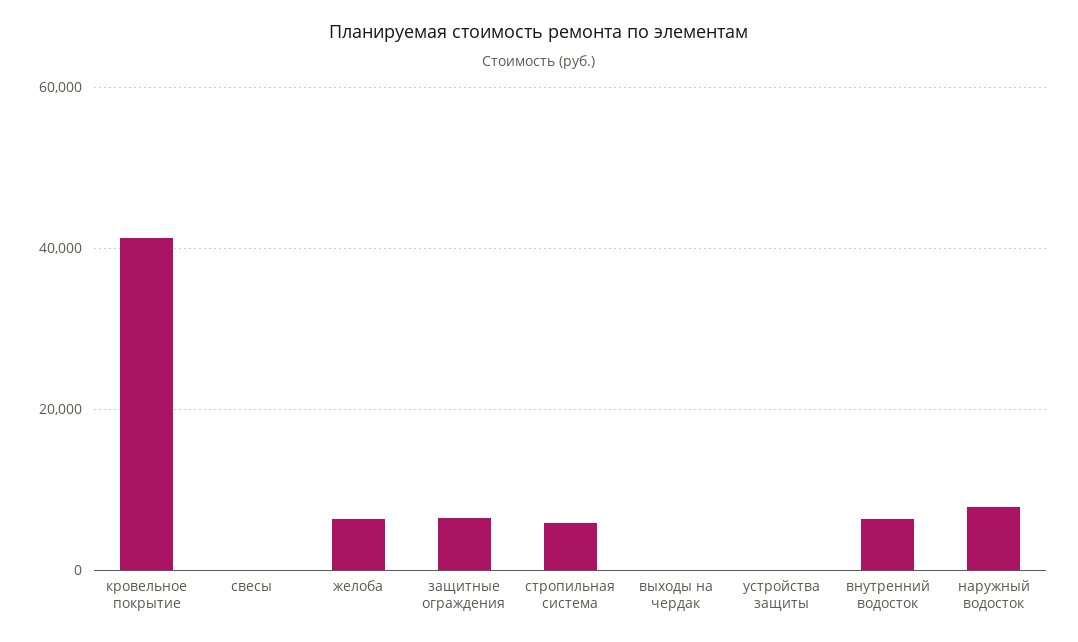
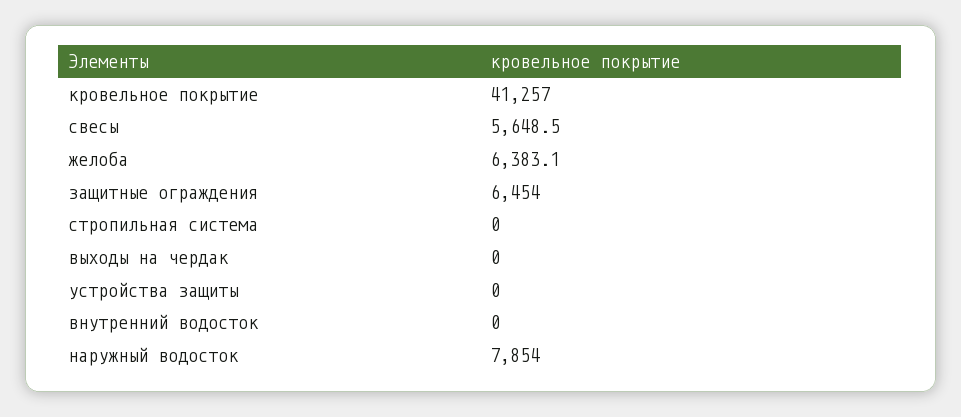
  {
    "кровельное покрытие": 41257,
-   "свесы": 0,
+   "свесы": 5648.5,
    "желоба": 6383.1,
    "защитные ограждения": 6454,
-   "стропильная система": 6000,
+   "стропильная система": 0,
    "выходы на чердак": 0,
    "устройства защиты": 0,
-   "внутренний водосток": 6000,
+   "внутренний водосток": 0,
    "наружный водосток": 7854
  }

